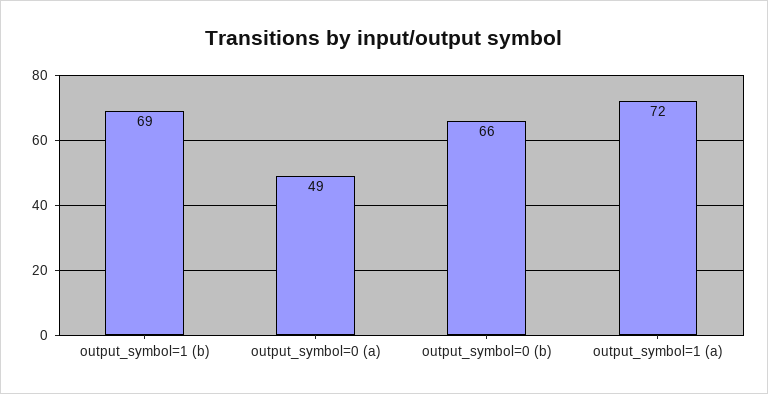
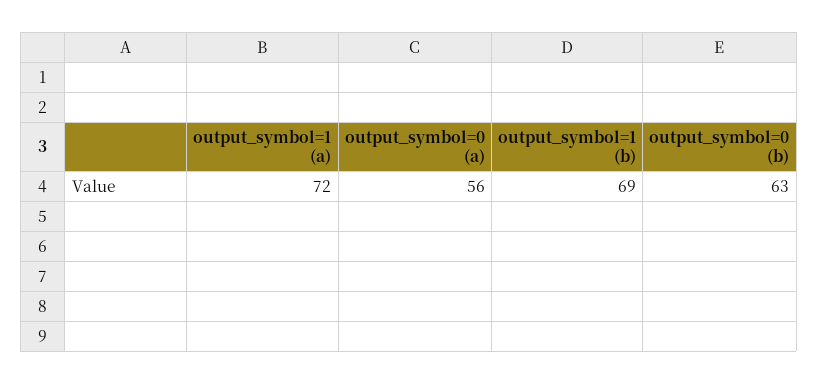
  {
    "output_symbol=1 (b)": 69,
-   "output_symbol=0 (a)": 49,
+   "output_symbol=0 (a)": 56,
-   "output_symbol=0 (b)": 66,
+   "output_symbol=0 (b)": 63,
    "output_symbol=1 (a)": 72
  }

